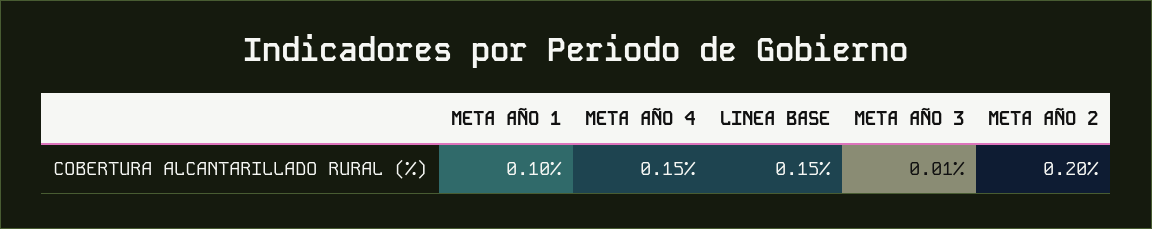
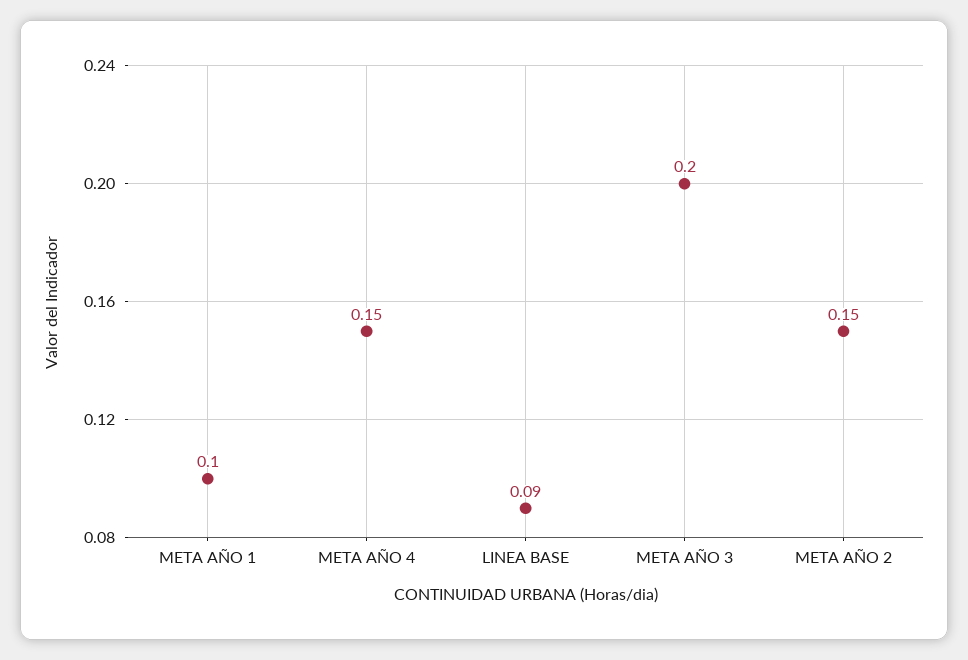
  {
    "META AÑO 1": 0.1,
    "META AÑO 4": 0.15,
-   "LINEA BASE": 0.15,
+   "LINEA BASE": 0.09,
-   "META AÑO 3": 0.01,
+   "META AÑO 3": 0.2,
-   "META AÑO 2": 0.2
+   "META AÑO 2": 0.15
  }

